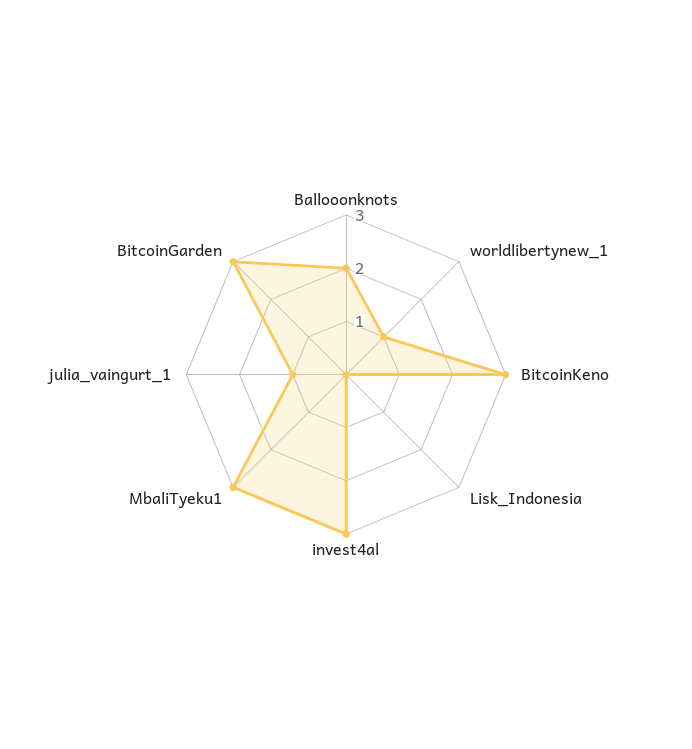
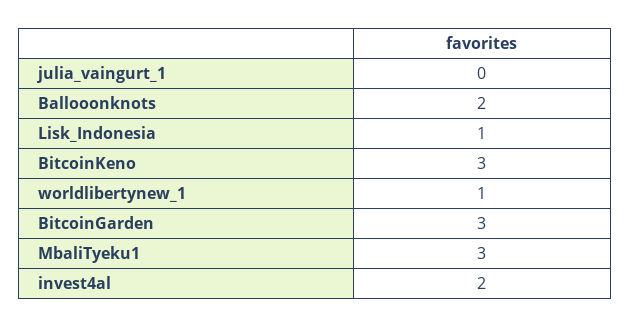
  {
    "Ballooonknots": 2,
    "worldlibertynew_1": 1,
    "BitcoinKeno": 3,
-   "Lisk_Indonesia": 0,
+   "Lisk_Indonesia": 1,
-   "invest4al": 3,
+   "invest4al": 2,
    "MbaliTyeku1": 3,
-   "julia_vaingurt_1": 1,
+   "julia_vaingurt_1": 0,
    "BitcoinGarden": 3
  }

